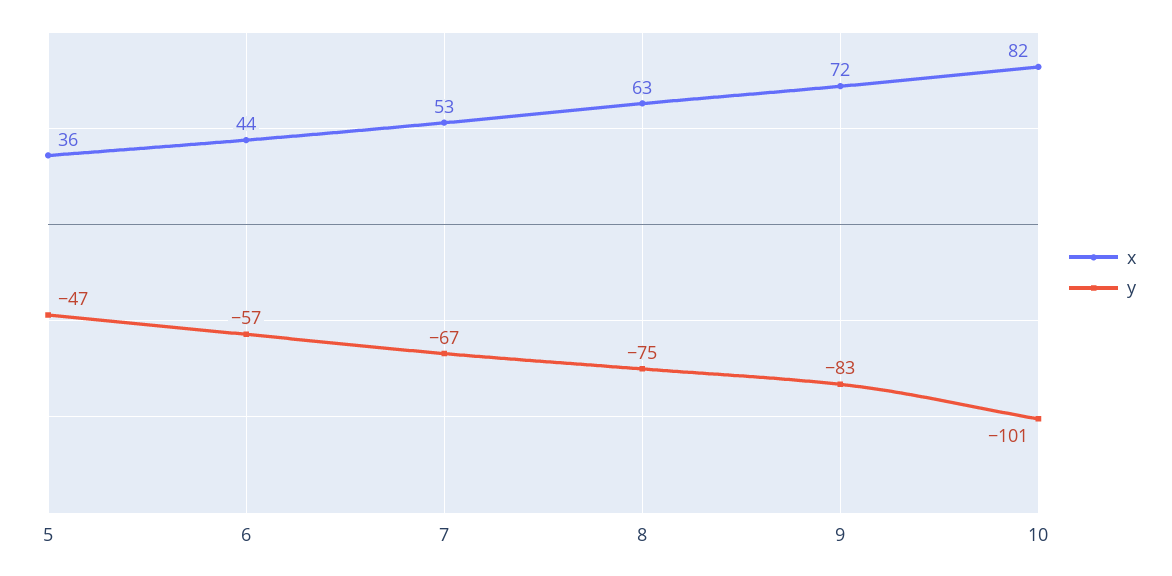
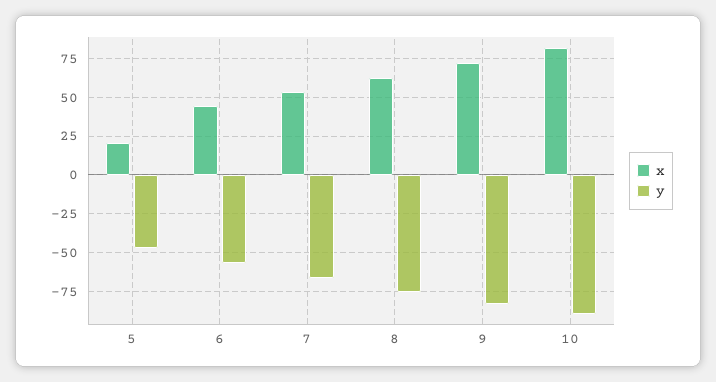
  {
    "x": {
-     "5": 36,
+     "5": 20,
      "6": 44,
      "7": 53,
      "8": 63,
      "9": 72,
      "10": 82
    },
    "y": {
      "5": -47,
      "6": -57,
      "7": -67,
      "8": -75,
      "9": -83,
-     "10": -101
+     "10": -90
    }
  }

